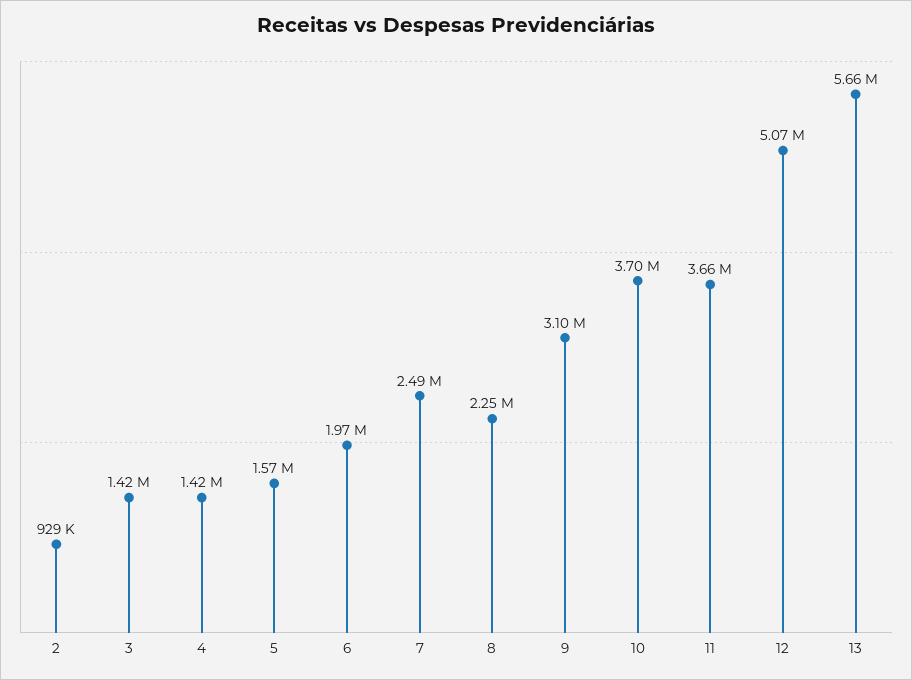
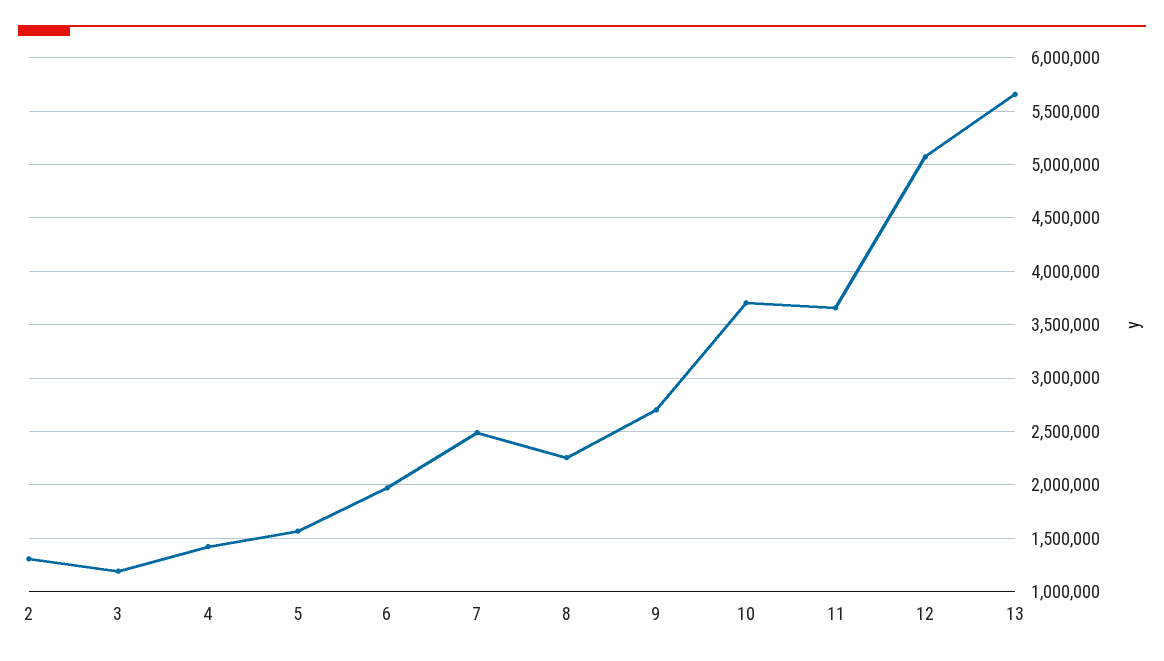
  {
-   "2": 929000,
+   "2": 1300000,
-   "3": 1420000,
+   "3": 1200000,
    "4": 1420000,
    "5": 1570000,
    "6": 1970000,
    "7": 2490000,
    "8": 2250000,
-   "9": 3100000,
+   "9": 2700000,
    "10": 3700000,
    "11": 3660000,
    "12": 5070000,
    "13": 5660000
  }

